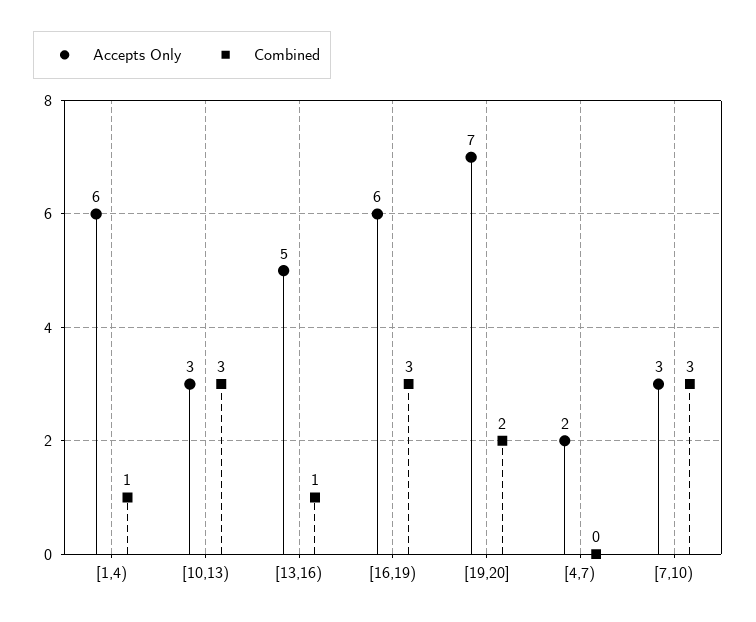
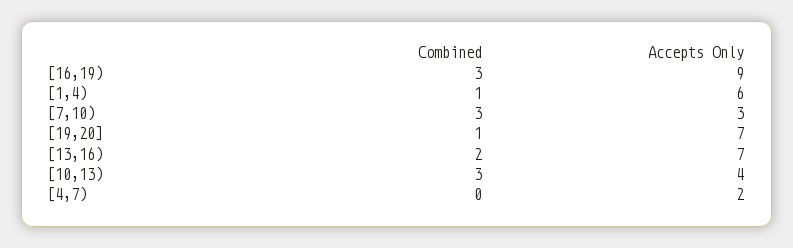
  {
    "Accepts Only": {
      "[1,4)": 6,
-     "[10,13)": 3,
+     "[10,13)": 4,
-     "[13,16)": 5,
+     "[13,16)": 7,
-     "[16,19)": 6,
+     "[16,19)": 9,
      "[19,20]": 7,
      "[4,7)": 2,
      "[7,10)": 3
    },
    "Combined": {
      "[1,4)": 1,
      "[10,13)": 3,
-     "[13,16)": 1,
+     "[13,16)": 2,
      "[16,19)": 3,
-     "[19,20]": 2,
+     "[19,20]": 1,
      "[4,7)": 0,
      "[7,10)": 3
    }
  }

